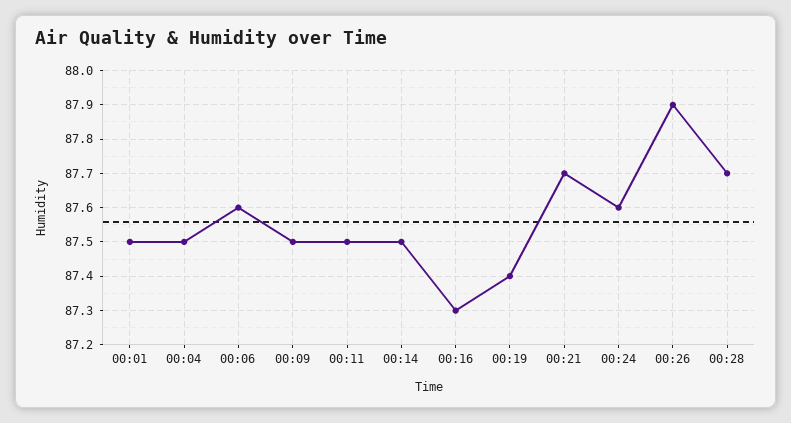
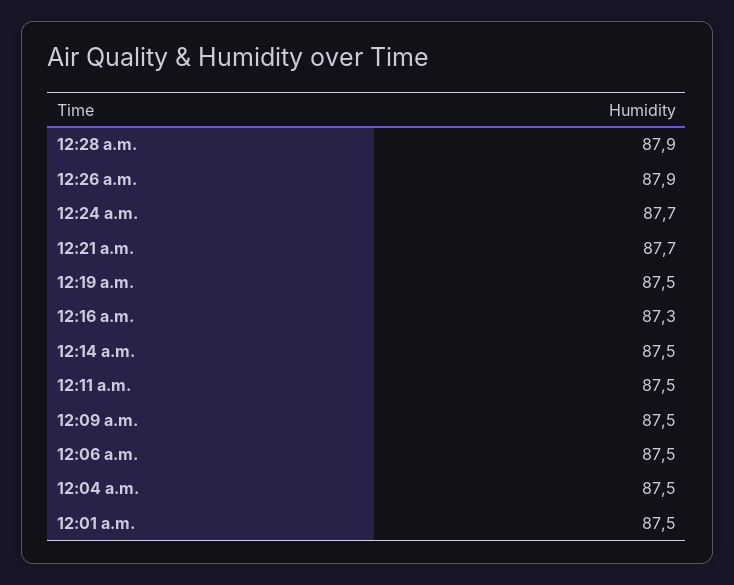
  {
    "00:01": 87.5,
    "00:04": 87.5,
-   "00:06": 87.6,
+   "00:06": 87.5,
    "00:09": 87.5,
    "00:11": 87.5,
    "00:14": 87.5,
    "00:16": 87.3,
-   "00:19": 87.4,
+   "00:19": 87.5,
    "00:21": 87.7,
-   "00:24": 87.6,
+   "00:24": 87.7,
    "00:26": 87.9,
-   "00:28": 87.7
+   "00:28": 87.9
  }

